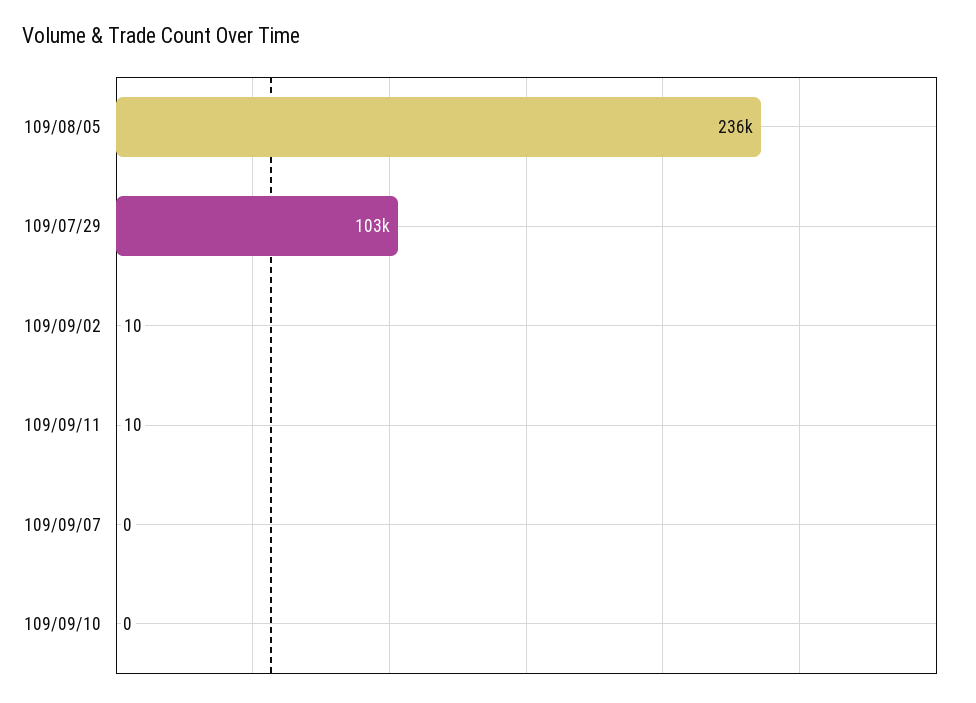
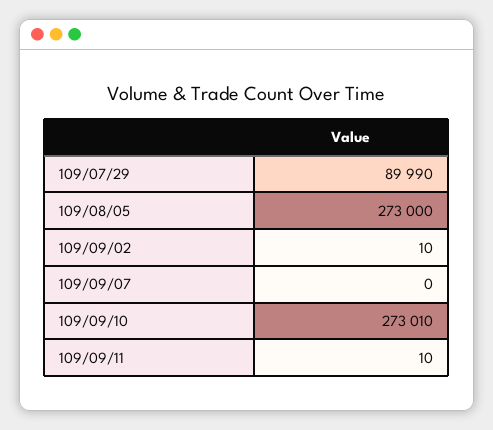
  {
-   "109/08/05": 236000,
+   "109/08/05": 273000,
-   "109/07/29": 103000,
+   "109/07/29": 89990,
    "109/09/02": 10,
    "109/09/11": 10,
    "109/09/07": 0,
-   "109/09/10": 0
+   "109/09/10": 273010
  }

